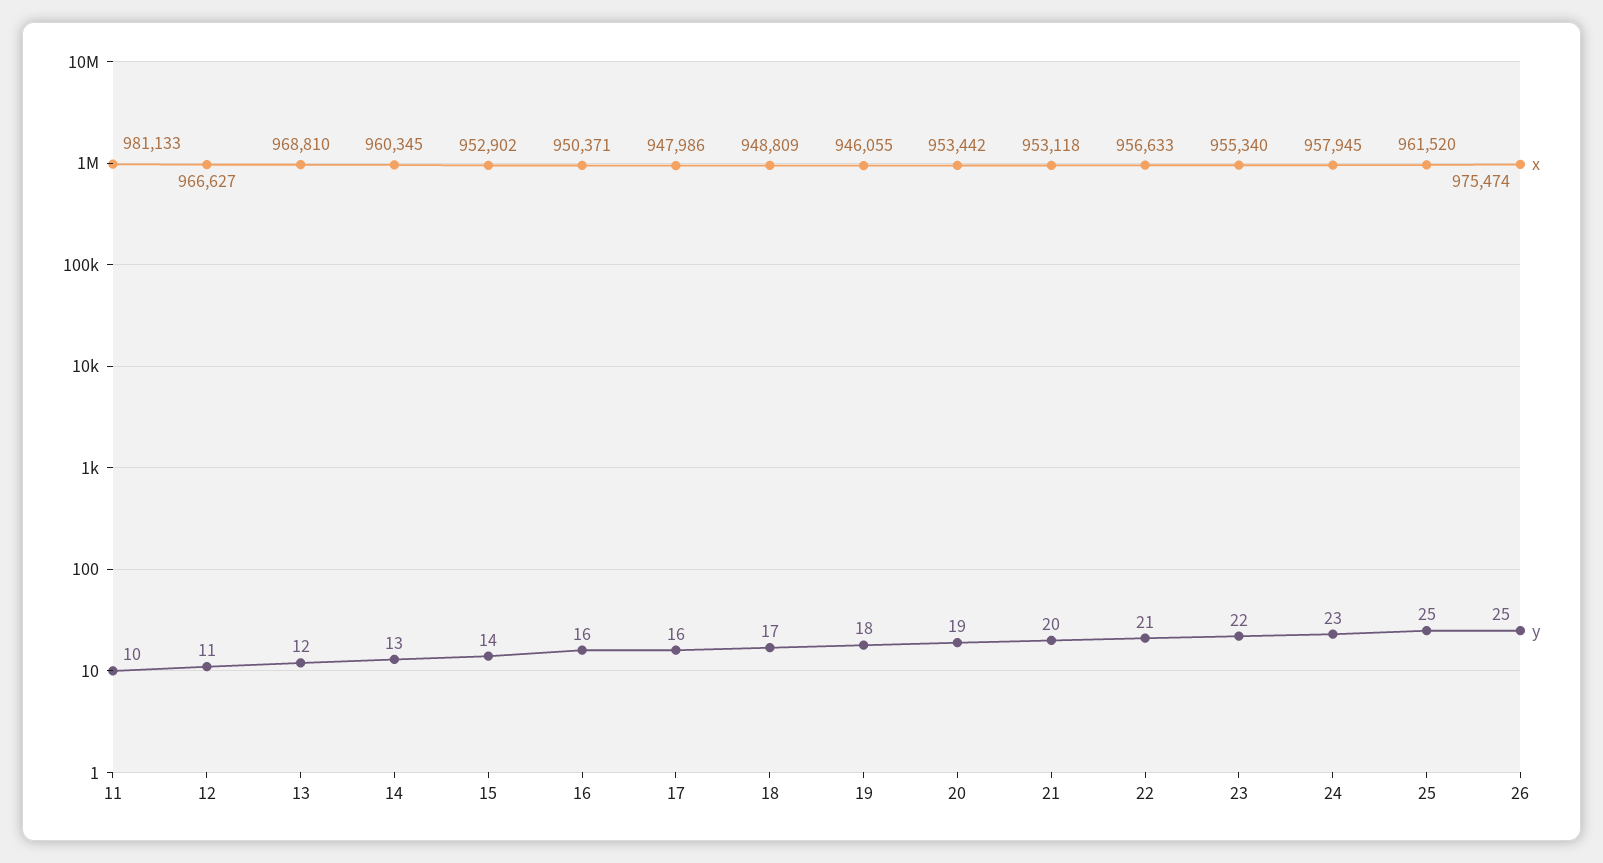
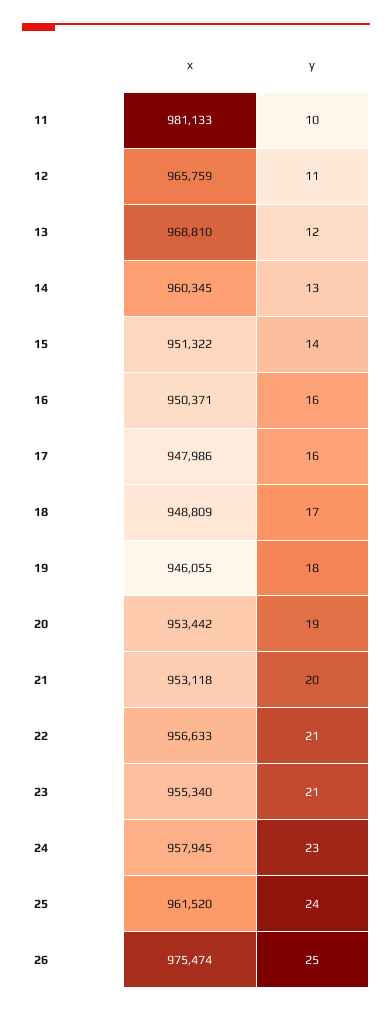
  {
    "x": {
      "11": 981133,
-     "12": 966627,
+     "12": 965759,
      "13": 968810,
      "14": 960345,
-     "15": 952902,
+     "15": 951322,
      "16": 950371,
      "17": 947986,
      "18": 948809,
      "19": 946055,
      "20": 953442,
      "21": 953118,
      "22": 956633,
      "23": 955340,
      "24": 957945,
      "25": 961520,
      "26": 975474
    },
    "y": {
      "11": 10,
      "12": 11,
      "13": 12,
      "14": 13,
      "15": 14,
      "16": 16,
      "17": 16,
      "18": 17,
      "19": 18,
      "20": 19,
      "21": 20,
      "22": 21,
-     "23": 22,
+     "23": 21,
      "24": 23,
-     "25": 25,
+     "25": 24,
      "26": 25
    }
  }

